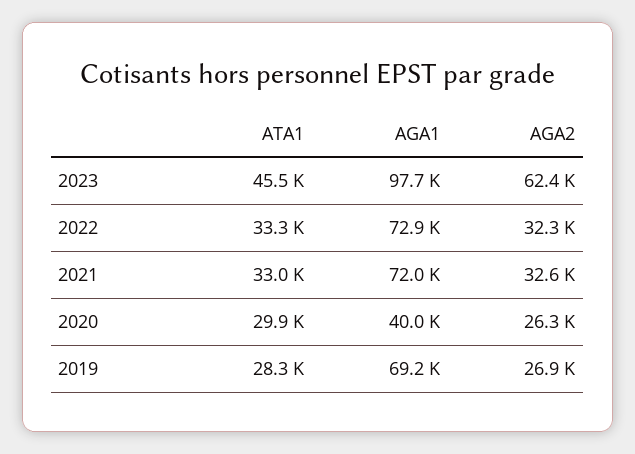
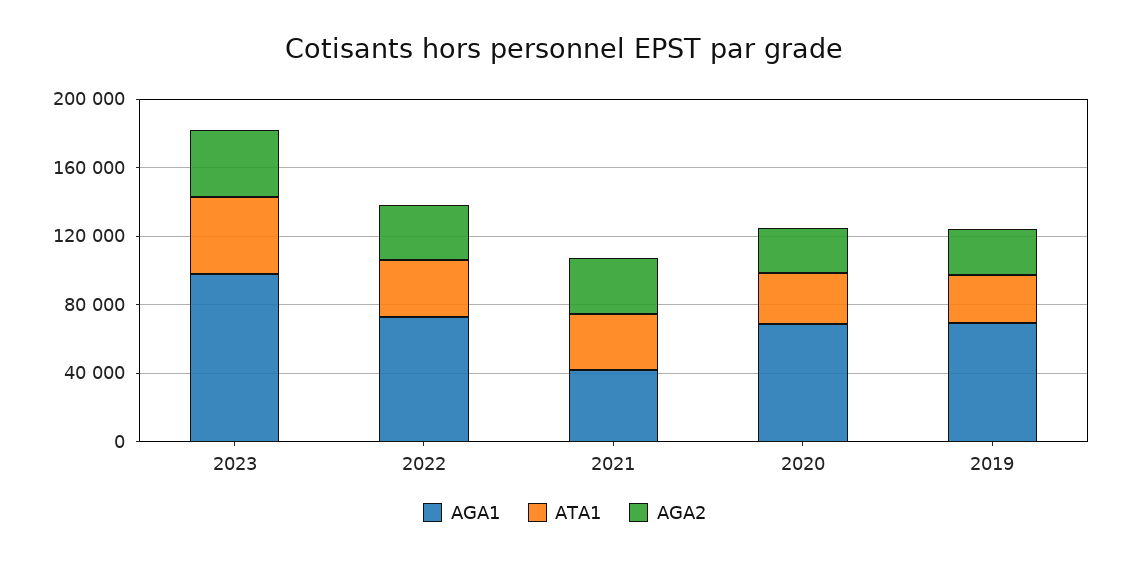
  {
    "ATA1": {
      "2023": 45500,
      "2022": 33300,
      "2021": 33000,
      "2020": 29900,
      "2019": 28300
    },
    "AGA1": {
      "2023": 97700,
      "2022": 72900,
-     "2021": 72000,
+     "2021": 40000,
-     "2020": 40000,
+     "2020": 70000,
      "2019": 69200
    },
    "AGA2": {
-     "2023": 62400,
+     "2023": 40000,
      "2022": 32300,
      "2021": 32600,
      "2020": 26300,
      "2019": 26900
    }
  }

